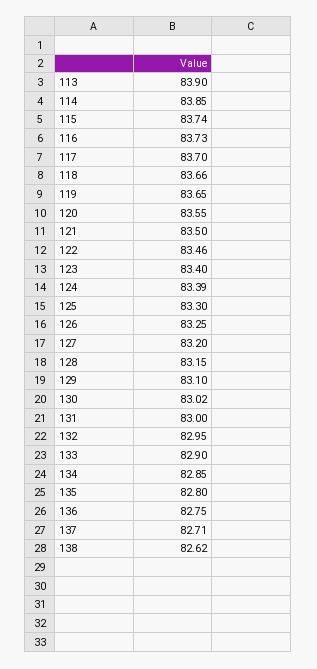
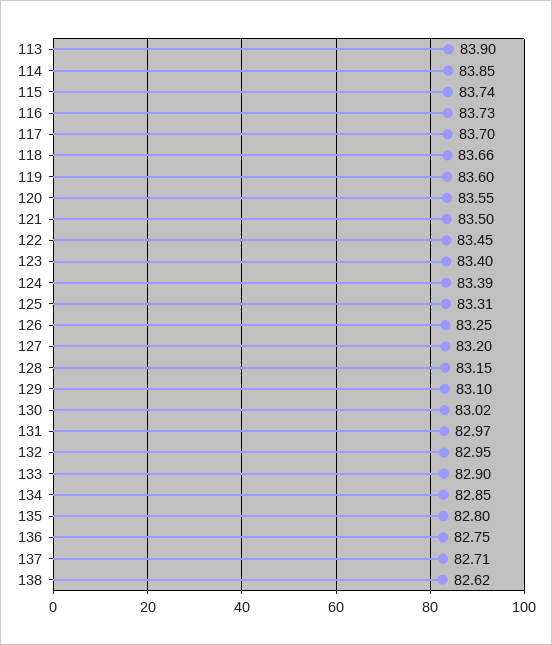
  {
    "113": 83.9,
    "114": 83.85,
    "115": 83.74,
    "116": 83.73,
    "117": 83.7,
    "118": 83.66,
-   "119": 83.65,
+   "119": 83.6,
    "120": 83.55,
    "121": 83.5,
-   "122": 83.46,
+   "122": 83.45,
    "123": 83.4,
    "124": 83.39,
-   "125": 83.3,
+   "125": 83.31,
    "126": 83.25,
    "127": 83.2,
    "128": 83.15,
    "129": 83.1,
    "130": 83.02,
-   "131": 83,
+   "131": 82.97,
    "132": 82.95,
    "133": 82.9,
    "134": 82.85,
    "135": 82.8,
    "136": 82.75,
    "137": 82.71,
    "138": 82.62
  }

